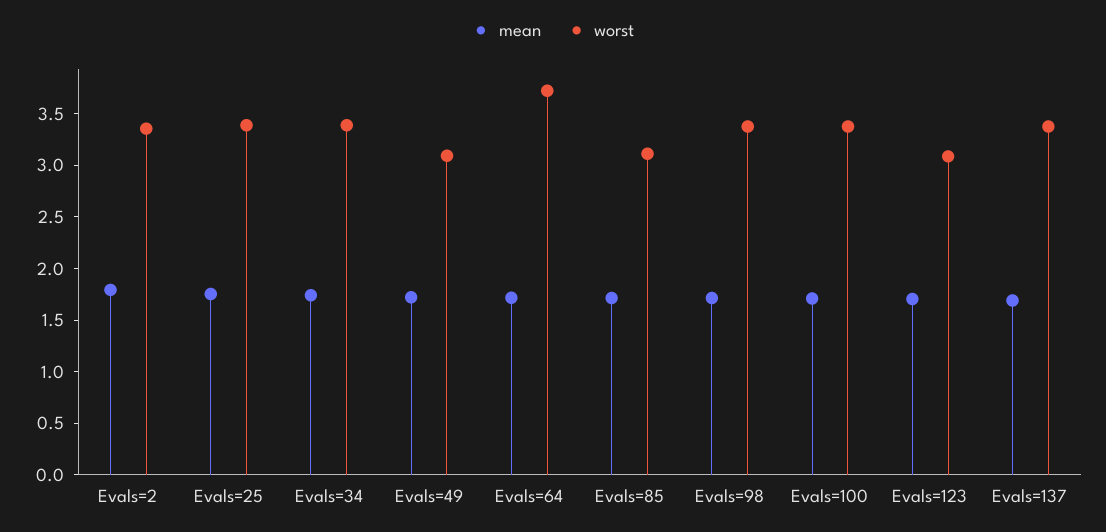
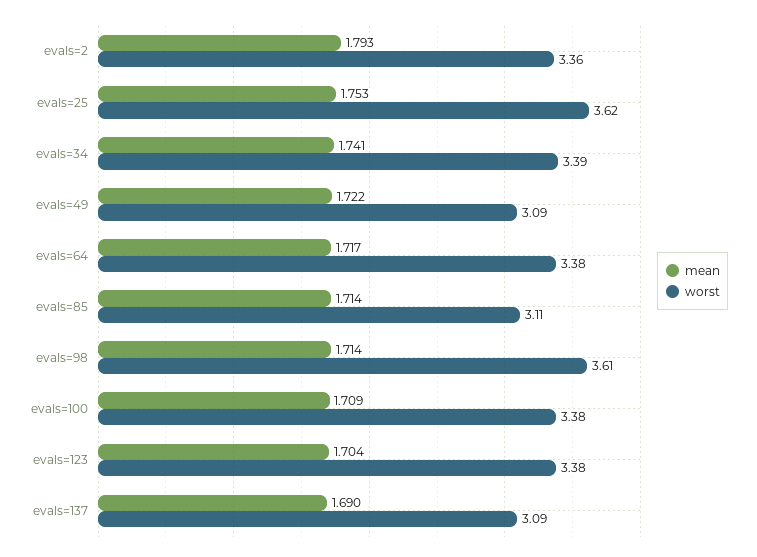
  {
    "mean": {
      "Evals=2": 1.793,
      "Evals=25": 1.753,
      "Evals=34": 1.741,
      "Evals=49": 1.722,
      "Evals=64": 1.717,
      "Evals=85": 1.714,
      "Evals=98": 1.714,
      "Evals=100": 1.709,
      "Evals=123": 1.704,
      "Evals=137": 1.69
    },
    "worst": {
      "Evals=2": 3.36,
-     "Evals=25": 3.4,
+     "Evals=25": 3.62,
      "Evals=34": 3.39,
      "Evals=49": 3.09,
-     "Evals=64": 3.7,
+     "Evals=64": 3.38,
      "Evals=85": 3.11,
-     "Evals=98": 3.4,
+     "Evals=98": 3.61,
      "Evals=100": 3.38,
-     "Evals=123": 3.1,
+     "Evals=123": 3.38,
-     "Evals=137": 3.4
+     "Evals=137": 3.09
    }
  }

